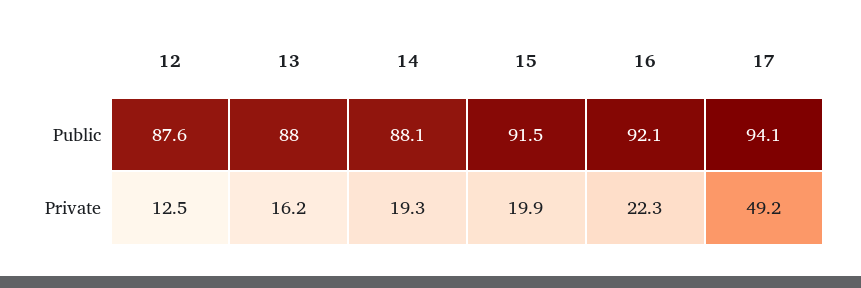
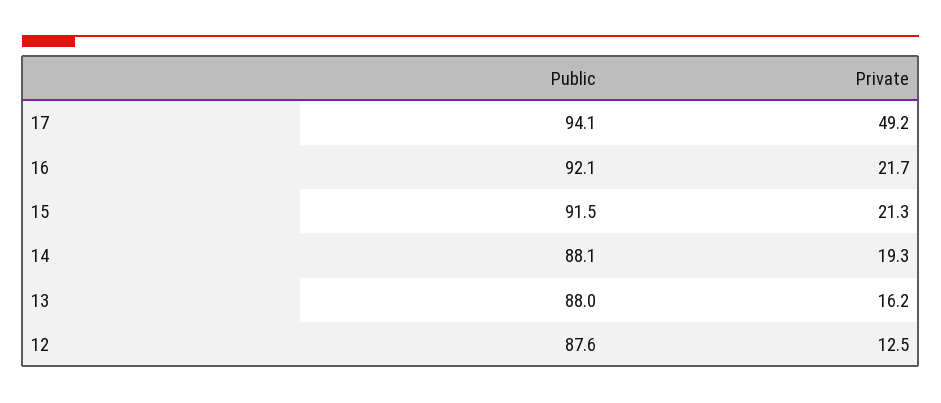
  {
    "12": {
      "Public": 87.6,
      "Private": 12.5
    },
    "13": {
      "Public": 88,
      "Private": 16.2
    },
    "14": {
      "Public": 88.1,
      "Private": 19.3
    },
    "15": {
      "Public": 91.5,
-     "Private": 19.9
+     "Private": 21.3
    },
    "16": {
      "Public": 92.1,
-     "Private": 22.3
+     "Private": 21.7
    },
    "17": {
      "Public": 94.1,
      "Private": 49.2
    }
  }

